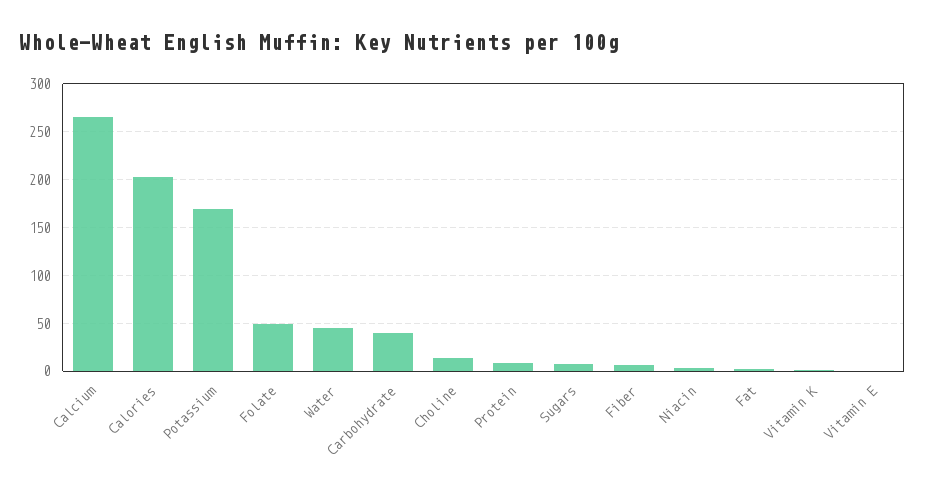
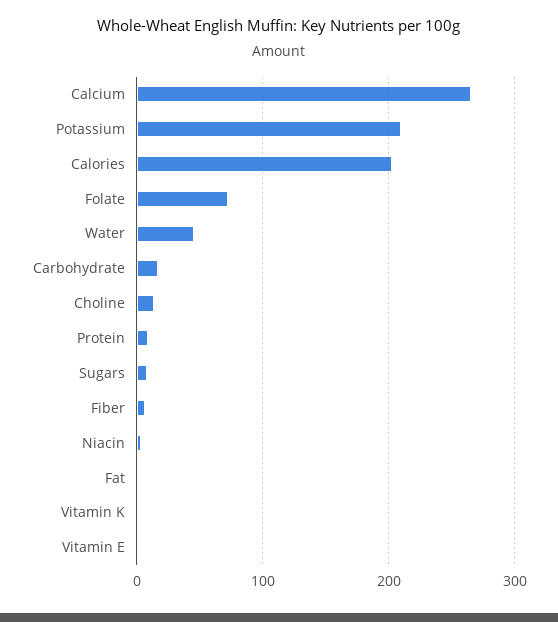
  {
    "Calcium": 270,
    "Calories": 200,
-   "Potassium": 170,
+   "Potassium": 210,
-   "Folate": 50,
+   "Folate": 70,
    "Water": 50,
-   "Carbohydrate": 40,
+   "Carbohydrate": 20,
    "Choline": 10,
    "Protein": 10,
    "Sugars": 10,
    "Fiber": 10,
    "Niacin": 0,
    "Fat": 0,
    "Vitamin K": 0,
    "Vitamin E": 0
  }

